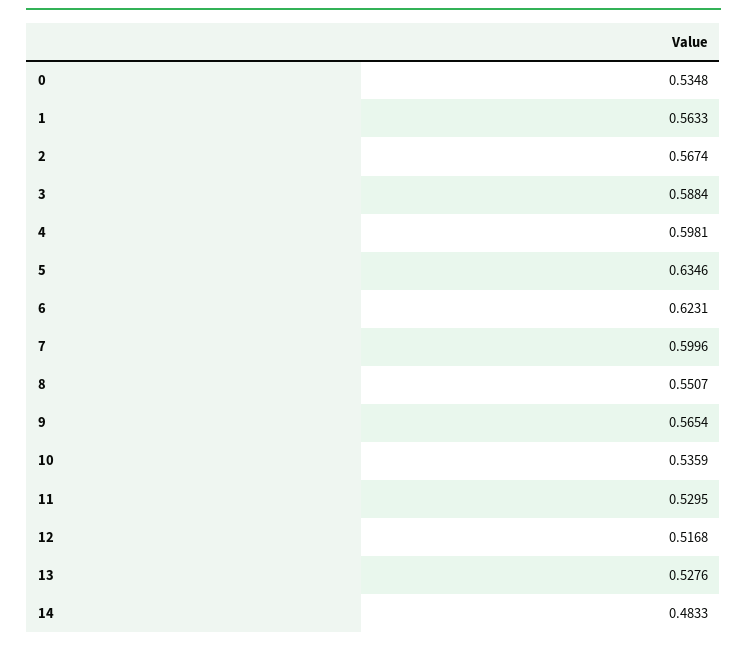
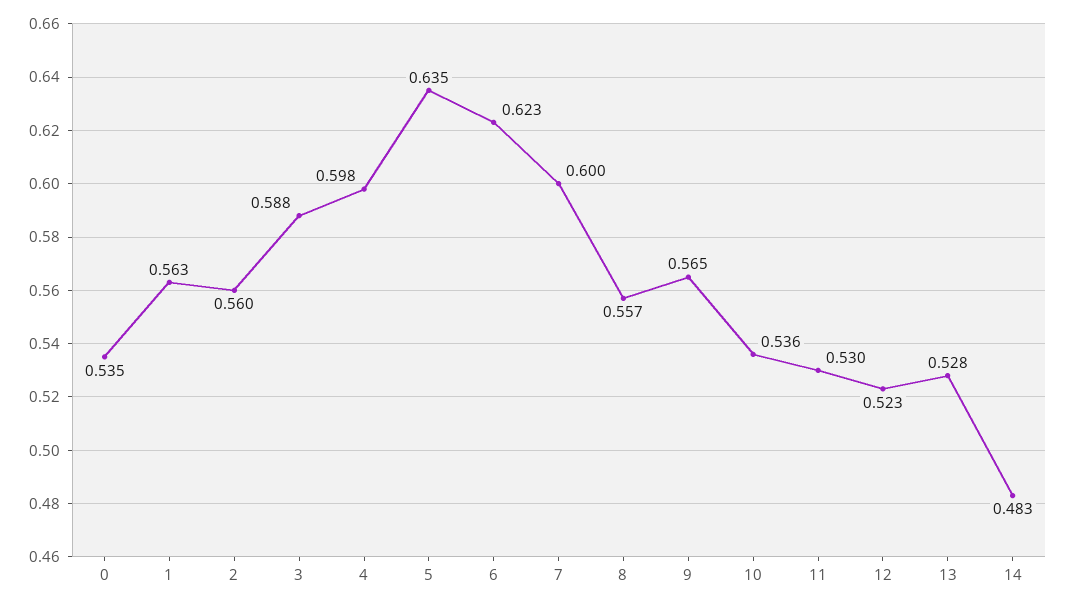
  {
    "0": 0.5348,
    "1": 0.5633,
-   "2": 0.5674,
+   "2": 0.56,
    "3": 0.5884,
    "4": 0.5981,
    "5": 0.6346,
    "6": 0.6231,
    "7": 0.5996,
-   "8": 0.5507,
+   "8": 0.557,
    "9": 0.5654,
    "10": 0.5359,
    "11": 0.5295,
-   "12": 0.5168,
+   "12": 0.523,
    "13": 0.5276,
    "14": 0.4833
  }

